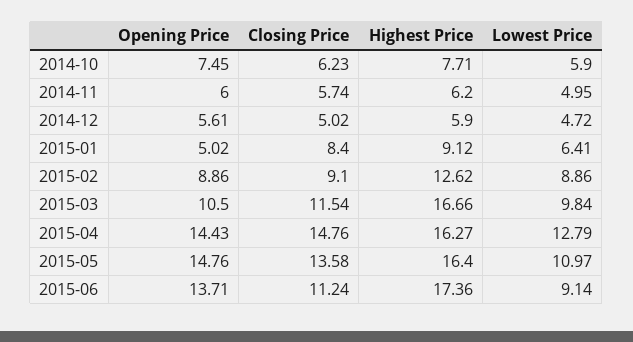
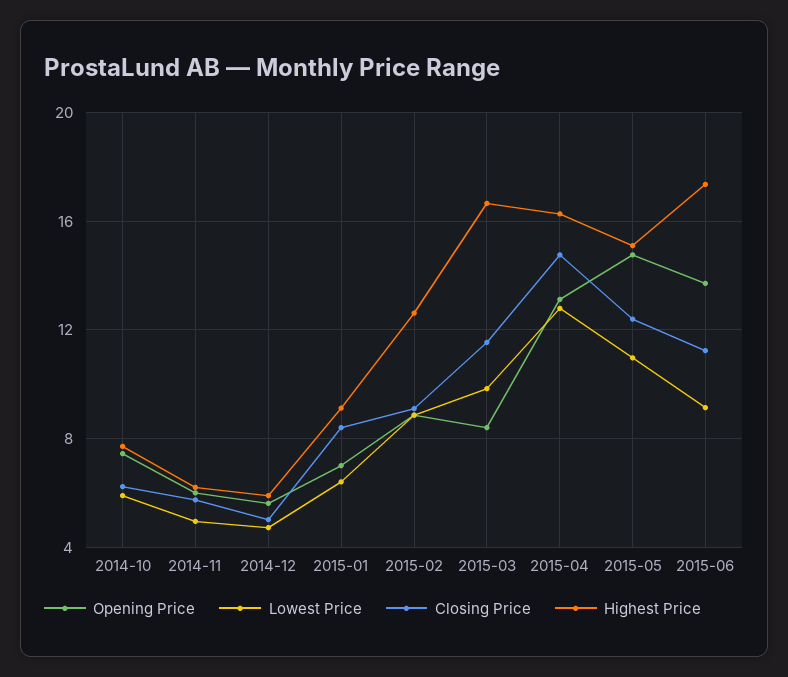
  {
    "Opening Price": {
      "2014-10": 7.45,
      "2014-11": 6,
      "2014-12": 5.61,
-     "2015-01": 5.02,
+     "2015-01": 7,
      "2015-02": 8.86,
-     "2015-03": 10.5,
+     "2015-03": 8.5,
-     "2015-04": 14.43,
+     "2015-04": 13,
      "2015-05": 14.76,
      "2015-06": 13.71
    },
    "Closing Price": {
      "2014-10": 6.23,
      "2014-11": 5.74,
      "2014-12": 5.02,
      "2015-01": 8.4,
      "2015-02": 9.1,
      "2015-03": 11.54,
      "2015-04": 14.76,
-     "2015-05": 13.58,
+     "2015-05": 12.5,
      "2015-06": 11.24
    },
    "Highest Price": {
      "2014-10": 7.71,
      "2014-11": 6.2,
      "2014-12": 5.9,
      "2015-01": 9.12,
      "2015-02": 12.62,
      "2015-03": 16.66,
      "2015-04": 16.27,
-     "2015-05": 16.4,
+     "2015-05": 15,
      "2015-06": 17.36
    },
    "Lowest Price": {
      "2014-10": 5.9,
      "2014-11": 4.95,
      "2014-12": 4.72,
      "2015-01": 6.41,
      "2015-02": 8.86,
      "2015-03": 9.84,
      "2015-04": 12.79,
      "2015-05": 10.97,
      "2015-06": 9.14
    }
  }

